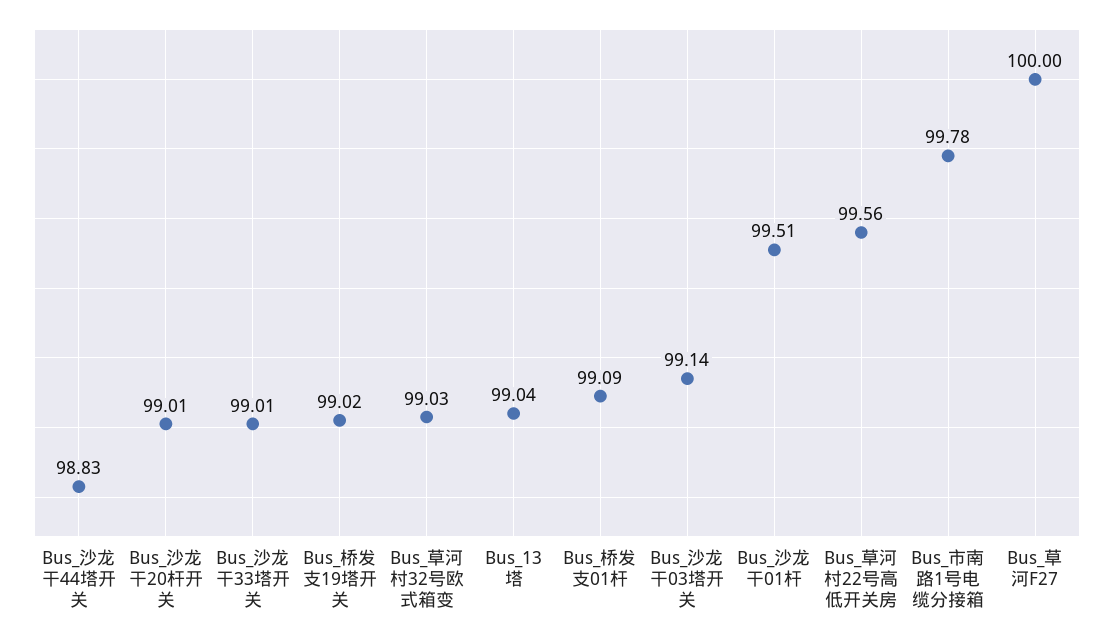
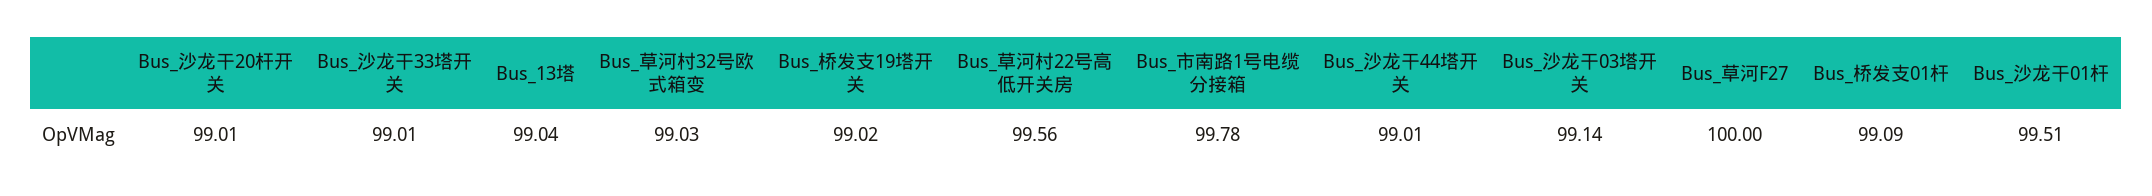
  {
-   "Bus_沙龙干44塔开关": 98.83,
+   "Bus_沙龙干44塔开关": 99.01,
    "Bus_沙龙干20杆开关": 99.01,
    "Bus_沙龙干33塔开关": 99.01,
    "Bus_桥发支19塔开关": 99.02,
    "Bus_草河村32号欧式箱变": 99.03,
    "Bus_13塔": 99.04,
    "Bus_桥发支01杆": 99.09,
    "Bus_沙龙干03塔开关": 99.14,
    "Bus_沙龙干01杆": 99.51,
    "Bus_草河村22号高低开关房": 99.56,
    "Bus_市南路1号电缆分接箱": 99.78,
    "Bus_草河F27": 100
  }

